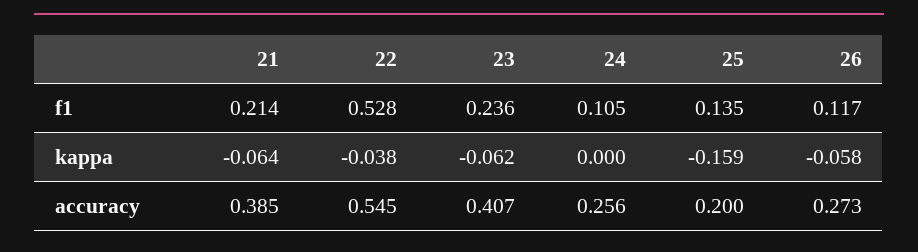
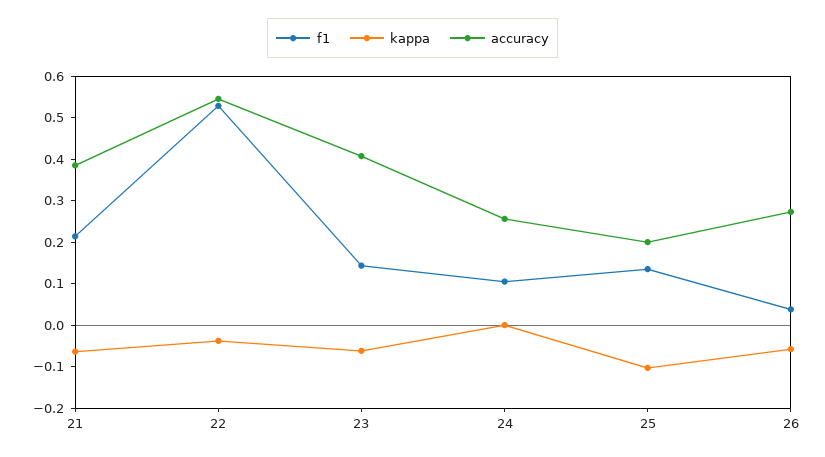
  {
    "f1": {
      "21": 0.214,
      "22": 0.528,
-     "23": 0.236,
+     "23": 0.14,
      "24": 0.105,
      "25": 0.135,
-     "26": 0.117
+     "26": 0.04
    },
    "kappa": {
      "21": -0.064,
      "22": -0.038,
      "23": -0.062,
      "24": 0,
-     "25": -0.159,
+     "25": -0.1,
      "26": -0.058
    },
    "accuracy": {
      "21": 0.385,
      "22": 0.545,
      "23": 0.407,
      "24": 0.256,
      "25": 0.2,
      "26": 0.273
    }
  }

